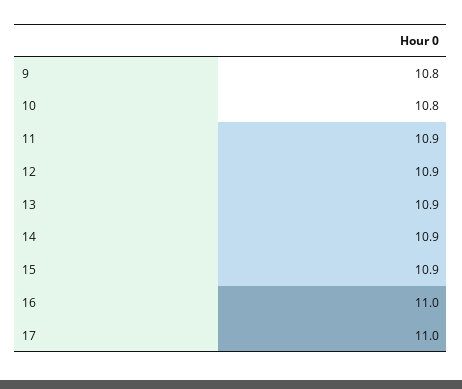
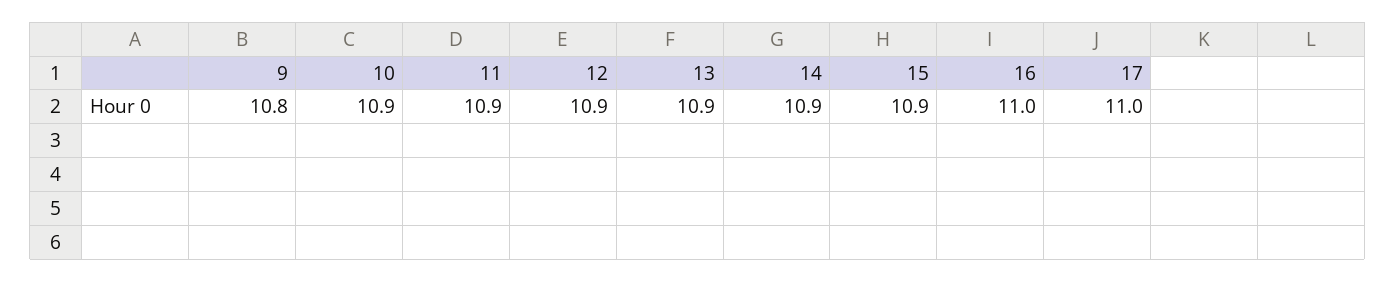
  {
    "9": 10.8,
-   "10": 10.8,
+   "10": 10.9,
    "11": 10.9,
    "12": 10.9,
    "13": 10.9,
    "14": 10.9,
    "15": 10.9,
    "16": 11,
    "17": 11
  }

